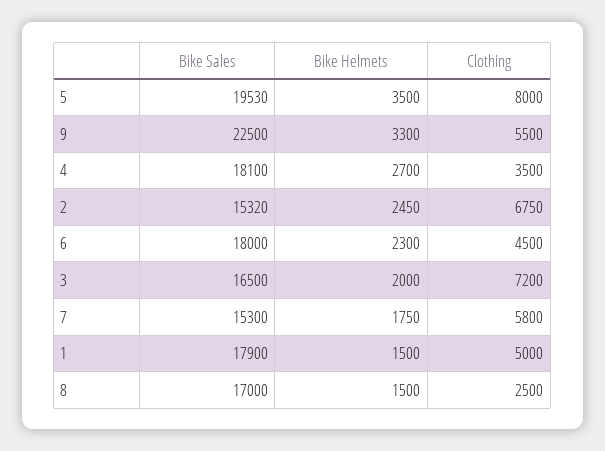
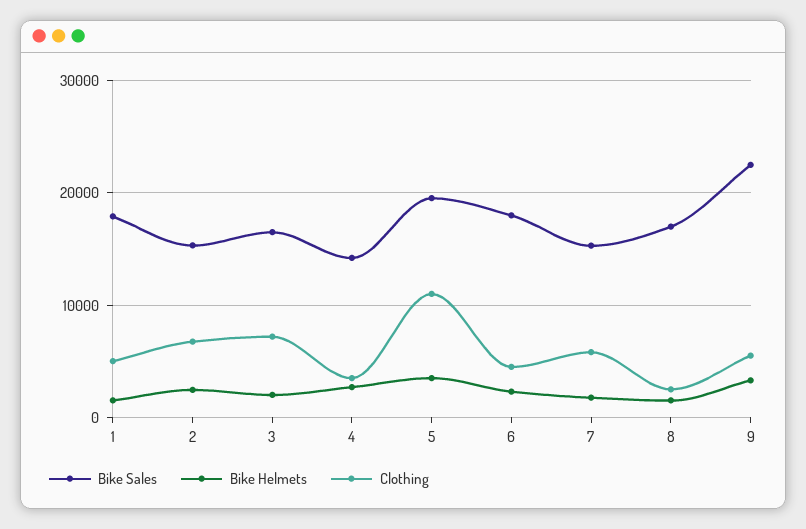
  {
    "Bike Sales": {
      "5": 19530,
      "9": 22500,
-     "4": 18100,
+     "4": 14000,
      "2": 15320,
      "6": 18000,
      "3": 16500,
      "7": 15300,
      "1": 17900,
      "8": 17000
    },
    "Bike Helmets": {
      "5": 3500,
      "9": 3300,
      "4": 2700,
      "2": 2450,
      "6": 2300,
      "3": 2000,
      "7": 1750,
      "1": 1500,
      "8": 1500
    },
    "Clothing": {
-     "5": 8000,
+     "5": 11000,
      "9": 5500,
      "4": 3500,
      "2": 6750,
      "6": 4500,
      "3": 7200,
      "7": 5800,
      "1": 5000,
      "8": 2500
    }
  }

